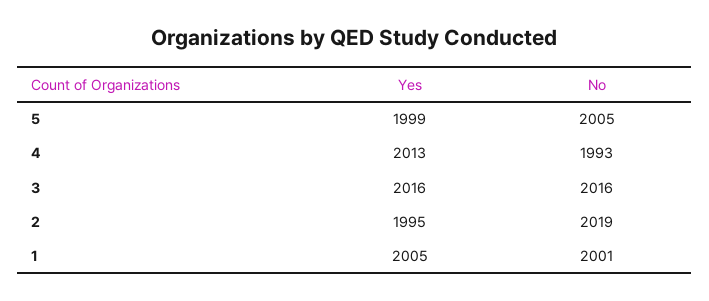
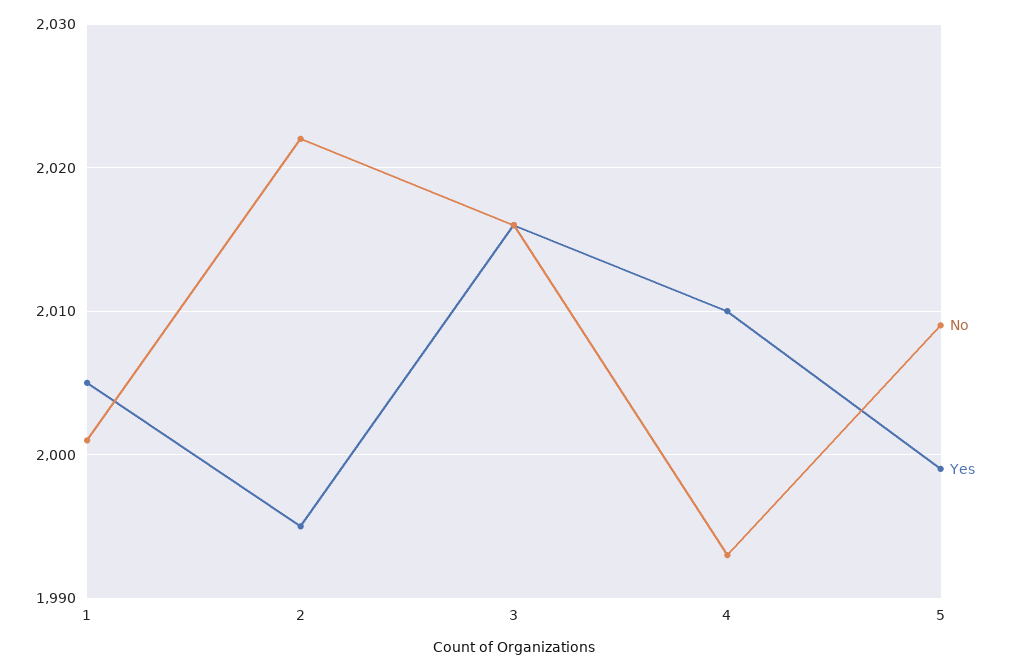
  {
    "Yes": {
      "5": 1999,
-     "4": 2013,
+     "4": 2010,
      "3": 2016,
      "2": 1995,
      "1": 2005
    },
    "No": {
-     "5": 2005,
+     "5": 2009,
      "4": 1993,
      "3": 2016,
-     "2": 2019,
+     "2": 2022,
      "1": 2001
    }
  }

